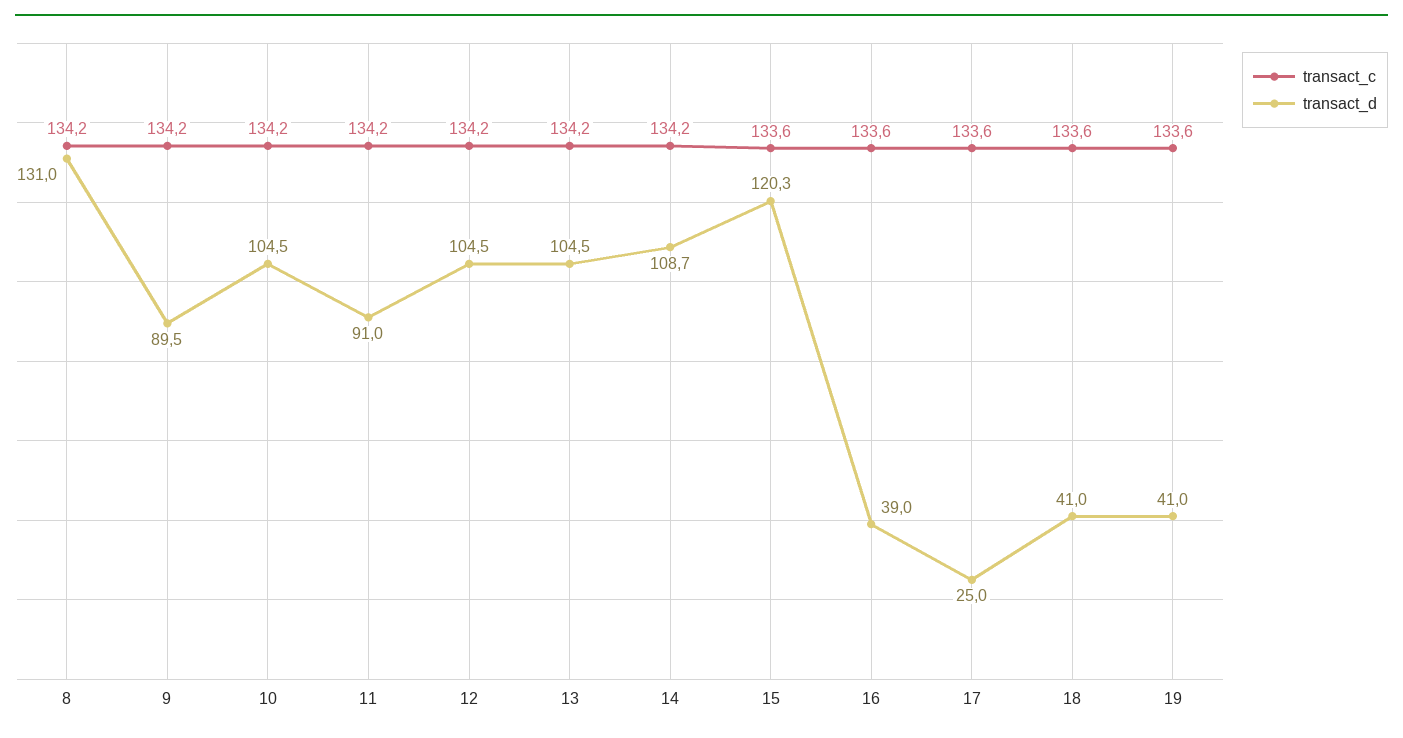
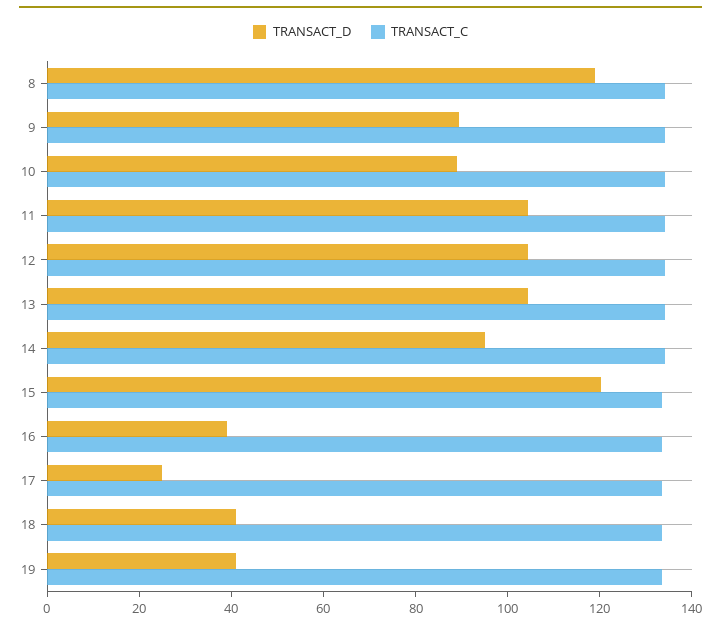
  {
    "transact_c": {
      "8": 134.2,
      "9": 134.2,
      "10": 134.2,
      "11": 134.2,
      "12": 134.2,
      "13": 134.2,
      "14": 134.2,
      "15": 133.6,
      "16": 133.6,
      "17": 133.6,
      "18": 133.6,
      "19": 133.6
    },
    "transact_d": {
-     "8": 131,
+     "8": 120,
      "9": 89.5,
-     "10": 104.5,
+     "10": 90,
-     "11": 91,
+     "11": 105,
      "12": 104.5,
      "13": 104.5,
-     "14": 108.7,
+     "14": 95,
      "15": 120.3,
      "16": 39,
      "17": 25,
      "18": 41,
      "19": 41
    }
  }

